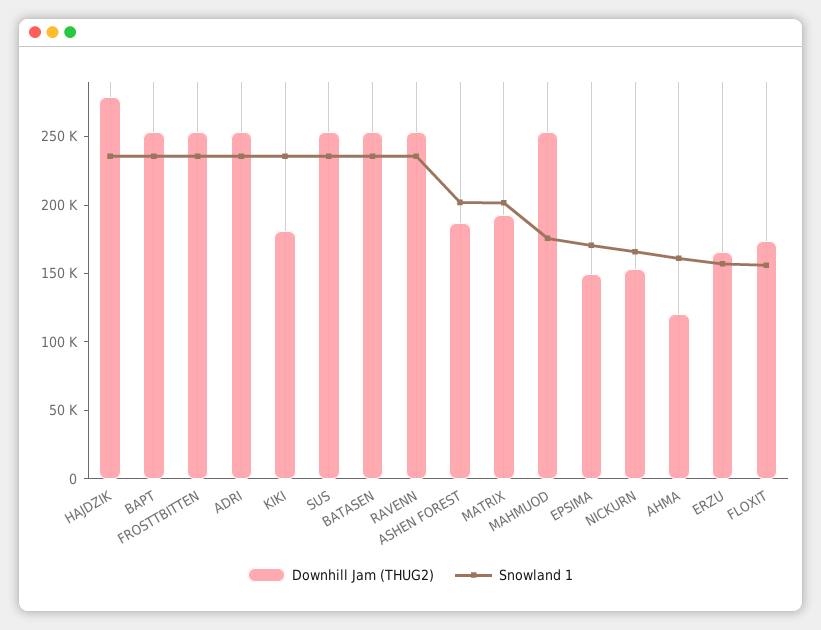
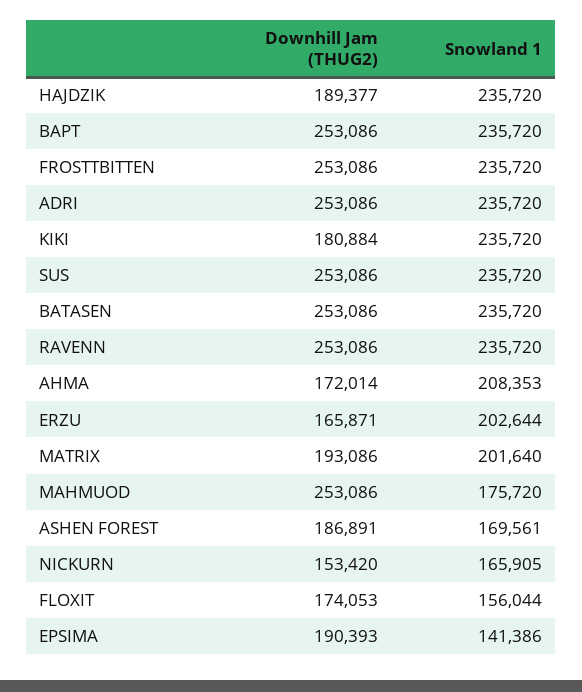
  {
    "Downhill Jam (THUG2)": {
-     "HAJDZIK": 280000,
+     "HAJDZIK": 189377,
      "BAPT": 253086,
      "FROSTTBITTEN": 253086,
      "ADRI": 253086,
      "KIKI": 180884,
      "SUS": 253086,
      "BATASEN": 253086,
      "RAVENN": 253086,
      "ASHEN FOREST": 186891,
      "MATRIX": 193086,
      "MAHMUOD": 253086,
-     "EPSIMA": 150000,
+     "EPSIMA": 190393,
      "NICKURN": 153420,
-     "AHMA": 120000,
+     "AHMA": 172014,
      "ERZU": 165871,
      "FLOXIT": 174053
    },
    "Snowland 1": {
      "HAJDZIK": 235720,
      "BAPT": 235720,
      "FROSTTBITTEN": 235720,
      "ADRI": 235720,
      "KIKI": 235720,
      "SUS": 235720,
      "BATASEN": 235720,
      "RAVENN": 235720,
-     "ASHEN FOREST": 200000,
+     "ASHEN FOREST": 169561,
      "MATRIX": 201640,
      "MAHMUOD": 175720,
-     "EPSIMA": 170000,
+     "EPSIMA": 141386,
      "NICKURN": 165905,
-     "AHMA": 160000,
+     "AHMA": 208353,
-     "ERZU": 160000,
+     "ERZU": 202644,
      "FLOXIT": 156044
    }
  }

